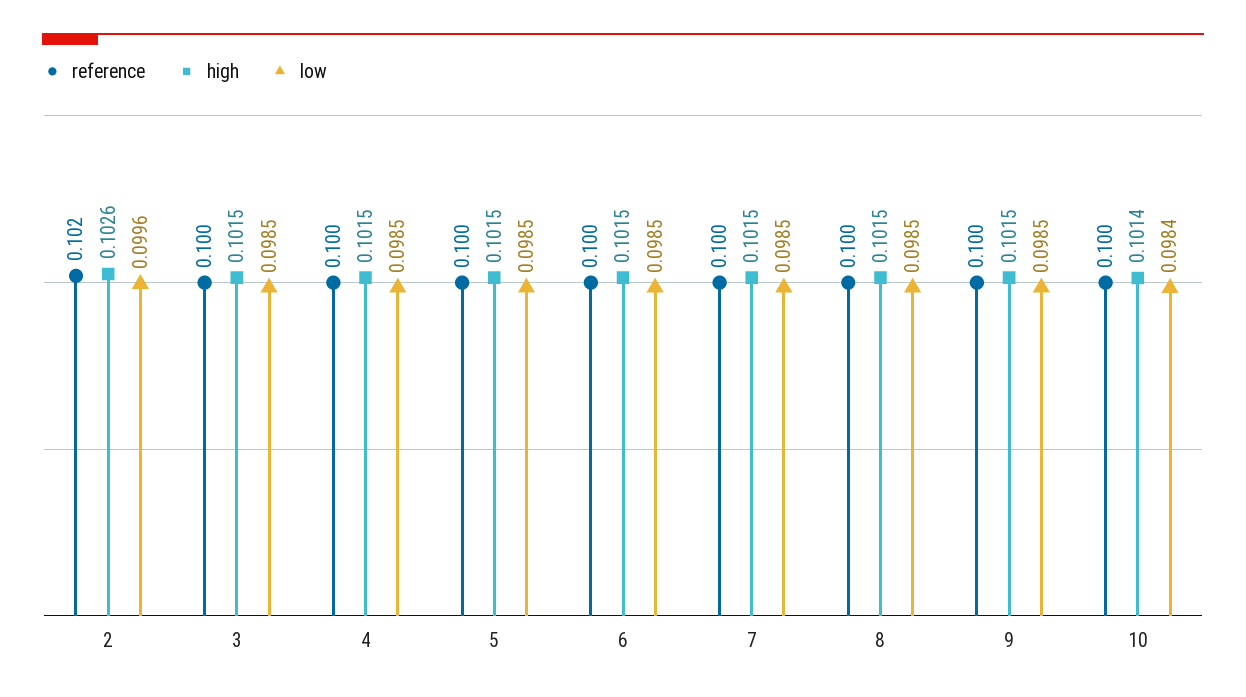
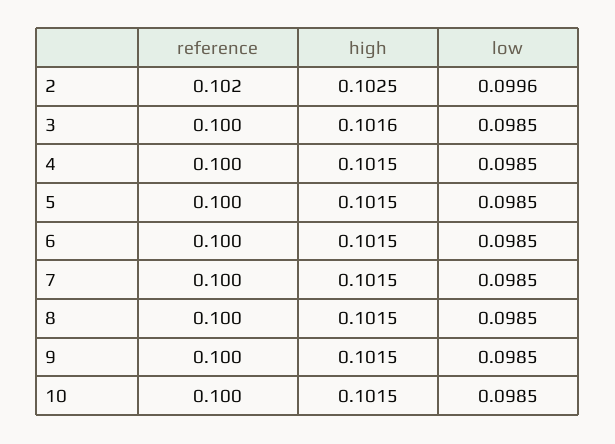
  {
    "reference": {
      "2": 0.102,
      "3": 0.1,
      "4": 0.1,
      "5": 0.1,
      "6": 0.1,
      "7": 0.1,
      "8": 0.1,
      "9": 0.1,
      "10": 0.1
    },
    "high": {
-     "2": 0.1026,
+     "2": 0.1025,
-     "3": 0.1015,
+     "3": 0.1016,
      "4": 0.1015,
      "5": 0.1015,
      "6": 0.1015,
      "7": 0.1015,
      "8": 0.1015,
      "9": 0.1015,
-     "10": 0.1014
+     "10": 0.1015
    },
    "low": {
      "2": 0.0996,
      "3": 0.0985,
      "4": 0.0985,
      "5": 0.0985,
      "6": 0.0985,
      "7": 0.0985,
      "8": 0.0985,
      "9": 0.0985,
-     "10": 0.0984
+     "10": 0.0985
    }
  }

